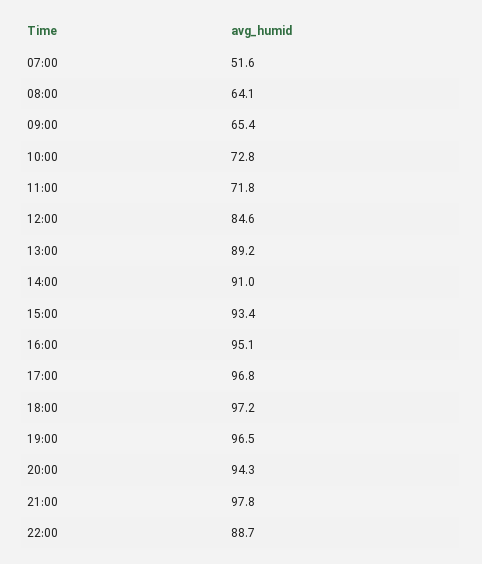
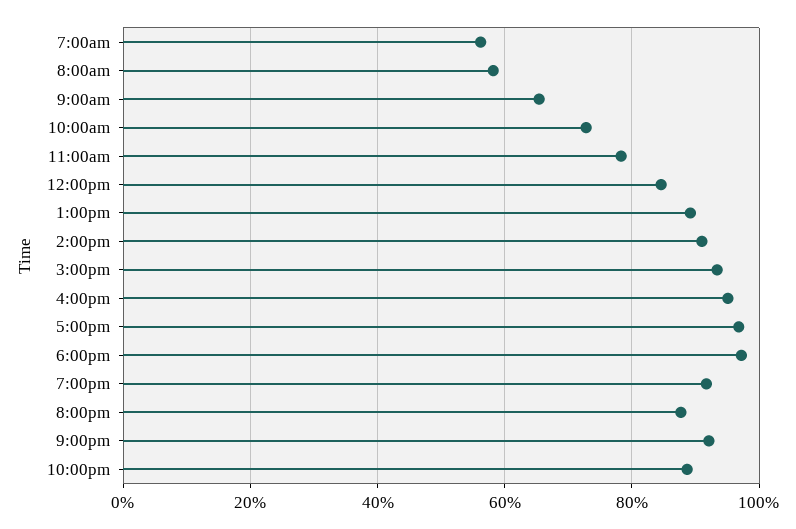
  {
-   "07:00": 51.6,
+   "07:00": 56,
-   "08:00": 64.1,
+   "08:00": 58,
    "09:00": 65.4,
    "10:00": 72.8,
-   "11:00": 71.8,
+   "11:00": 78,
    "12:00": 84.6,
    "13:00": 89.2,
    "14:00": 91,
    "15:00": 93.4,
    "16:00": 95.1,
    "17:00": 96.8,
    "18:00": 97.2,
-   "19:00": 96.5,
+   "19:00": 92,
-   "20:00": 94.3,
+   "20:00": 88,
-   "21:00": 97.8,
+   "21:00": 92,
    "22:00": 88.7
  }

